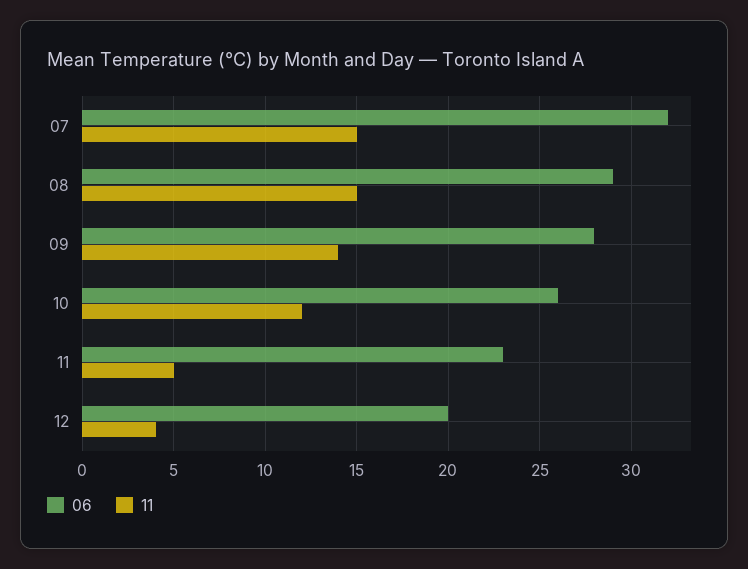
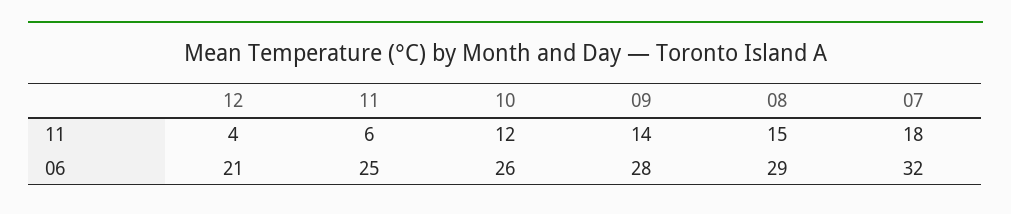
  {
    "06": {
      "07": 32,
      "08": 29,
      "09": 28,
      "10": 26,
-     "11": 23,
+     "11": 25,
-     "12": 20
+     "12": 21
    },
    "11": {
-     "07": 15,
+     "07": 18,
      "08": 15,
      "09": 14,
      "10": 12,
-     "11": 5,
+     "11": 6,
      "12": 4
    }
  }

